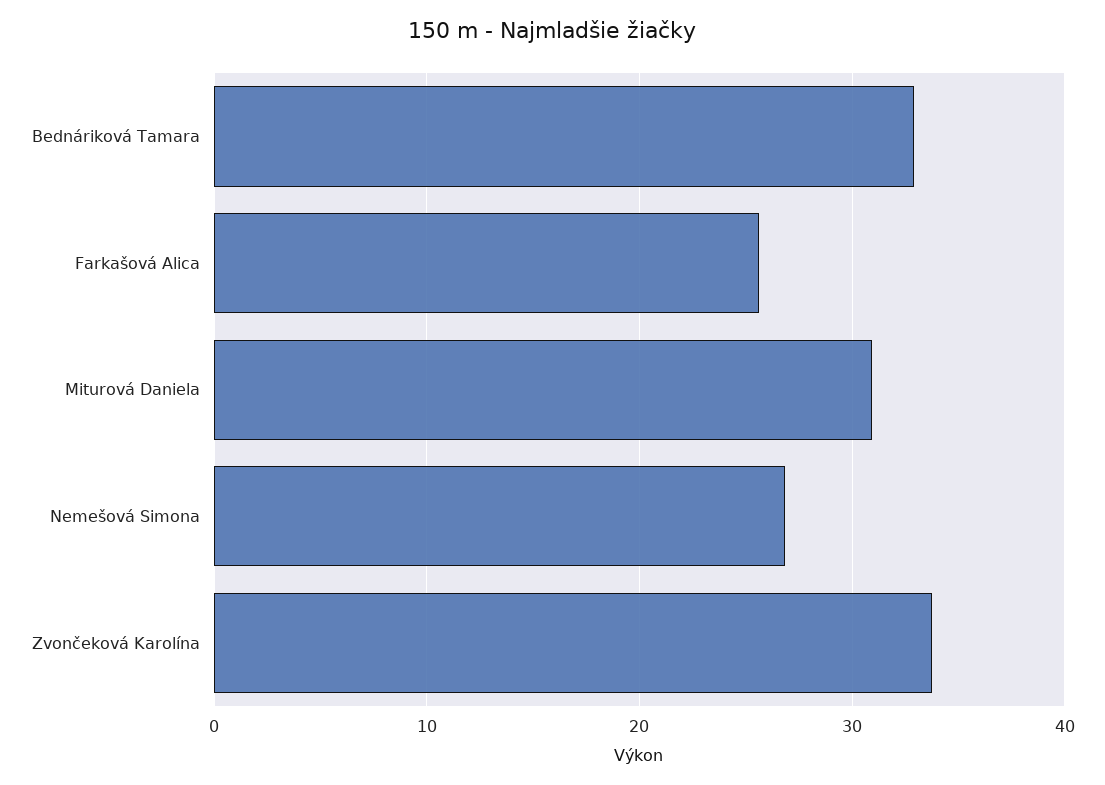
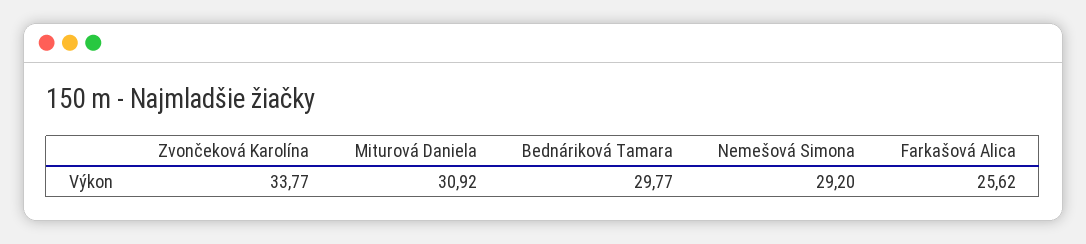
  {
-   "Bednáriková Tamara": 33,
+   "Bednáriková Tamara": 29.77,
    "Farkašová Alica": 25.62,
    "Miturová Daniela": 30.92,
-   "Nemešová Simona": 27,
+   "Nemešová Simona": 29.2,
    "Zvončeková Karolína": 33.77
  }

